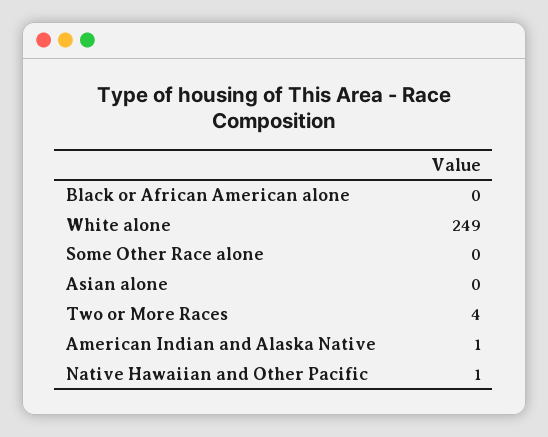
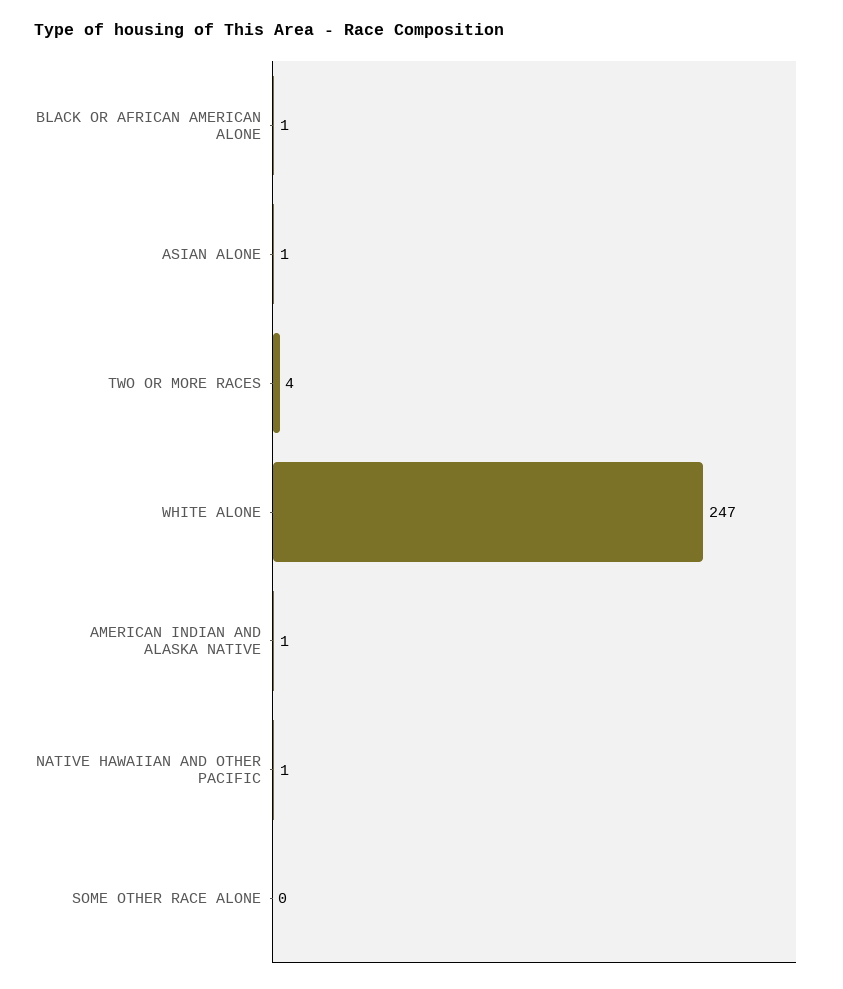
  {
-   "Black or African American alone": 0,
+   "Black or African American alone": 1,
-   "White alone": 249,
+   "White alone": 247,
    "Some Other Race alone": 0,
-   "Asian alone": 0,
+   "Asian alone": 1,
    "Two or More Races": 4,
    "American Indian and Alaska Native": 1,
    "Native Hawaiian and Other Pacific": 1
  }

